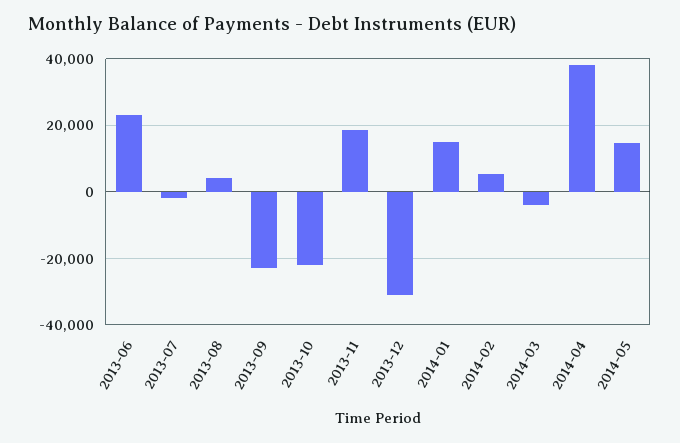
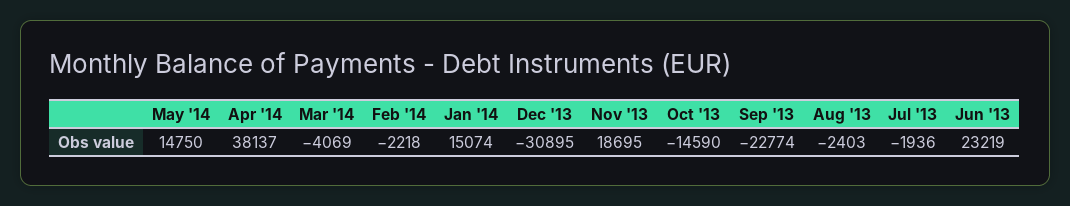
  {
    "2013-06": 23219,
    "2013-07": -1936,
-   "2013-08": 4000,
+   "2013-08": -2403,
    "2013-09": -22774,
-   "2013-10": -22000,
+   "2013-10": -14590,
    "2013-11": 18695,
    "2013-12": -30895,
    "2014-01": 15074,
-   "2014-02": 6000,
+   "2014-02": -2218,
    "2014-03": -4069,
    "2014-04": 38137,
    "2014-05": 14750
  }

